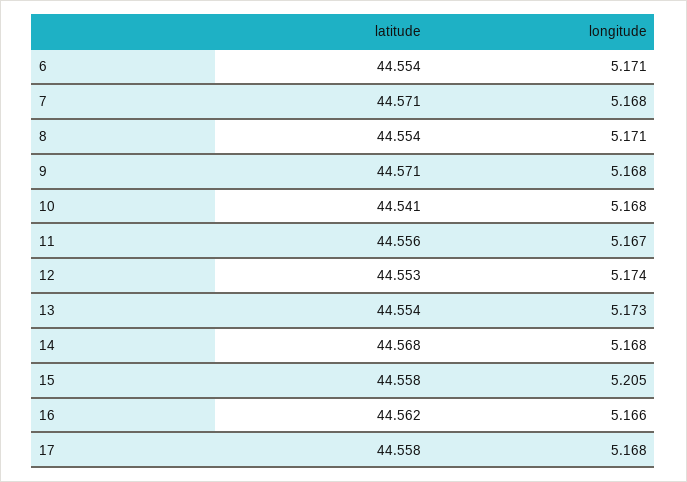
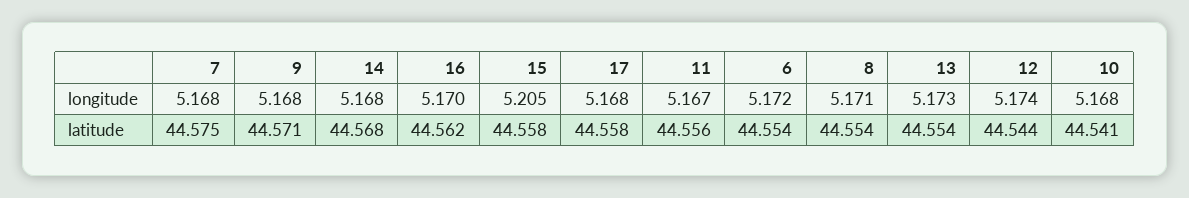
  {
    "latitude": {
      "6": 44.554,
-     "7": 44.571,
+     "7": 44.575,
      "8": 44.554,
      "9": 44.571,
      "10": 44.541,
      "11": 44.556,
-     "12": 44.553,
+     "12": 44.544,
      "13": 44.554,
      "14": 44.568,
      "15": 44.558,
      "16": 44.562,
      "17": 44.558
    },
    "longitude": {
-     "6": 5.171,
+     "6": 5.172,
      "7": 5.168,
      "8": 5.171,
      "9": 5.168,
      "10": 5.168,
      "11": 5.167,
      "12": 5.174,
      "13": 5.173,
      "14": 5.168,
      "15": 5.205,
-     "16": 5.166,
+     "16": 5.17,
      "17": 5.168
    }
  }

